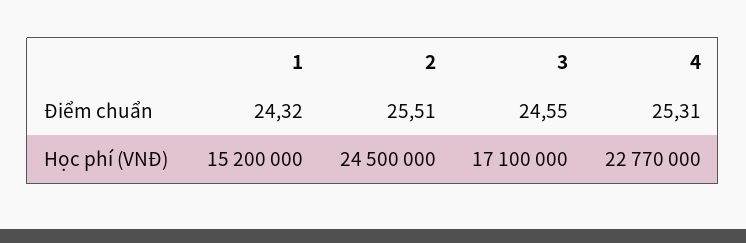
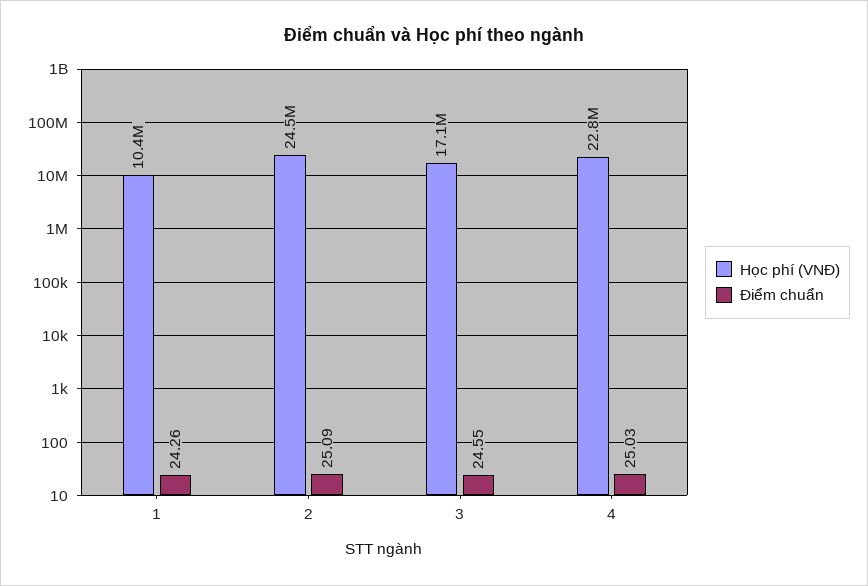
  {
    "Điểm chuẩn": {
-     "1": 24.32,
+     "1": 24.26,
-     "2": 25.51,
+     "2": 25.09,
      "3": 24.55,
-     "4": 25.31
+     "4": 25.03
    },
    "Học phí (VNĐ)": {
-     "1": 15200000,
+     "1": 10400000,
      "2": 24500000,
      "3": 17100000,
      "4": 22770000
    }
  }

